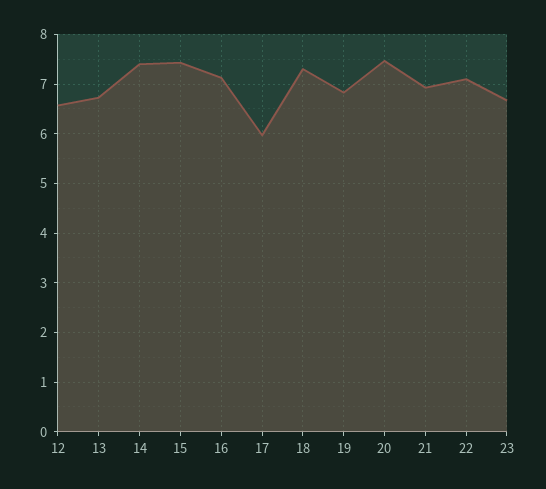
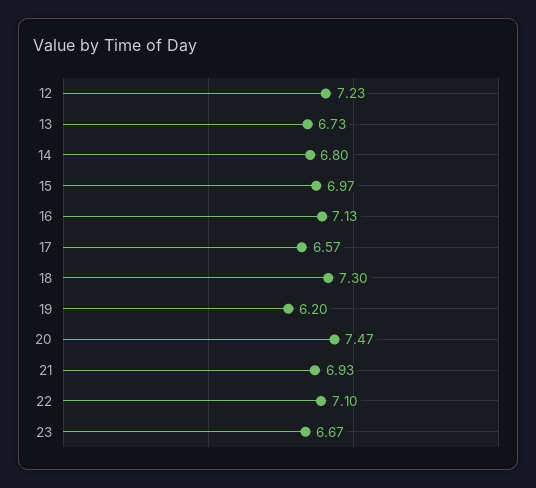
  {
-   "12": 6.6,
+   "12": 7.23,
    "13": 6.73,
-   "14": 7.4,
+   "14": 6.8,
-   "15": 7.4,
+   "15": 6.97,
    "16": 7.13,
-   "17": 6,
+   "17": 6.57,
    "18": 7.3,
-   "19": 6.8,
+   "19": 6.2,
    "20": 7.47,
    "21": 6.93,
    "22": 7.1,
    "23": 6.67
  }

